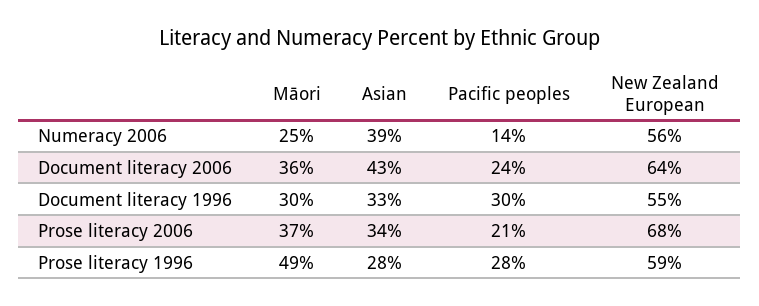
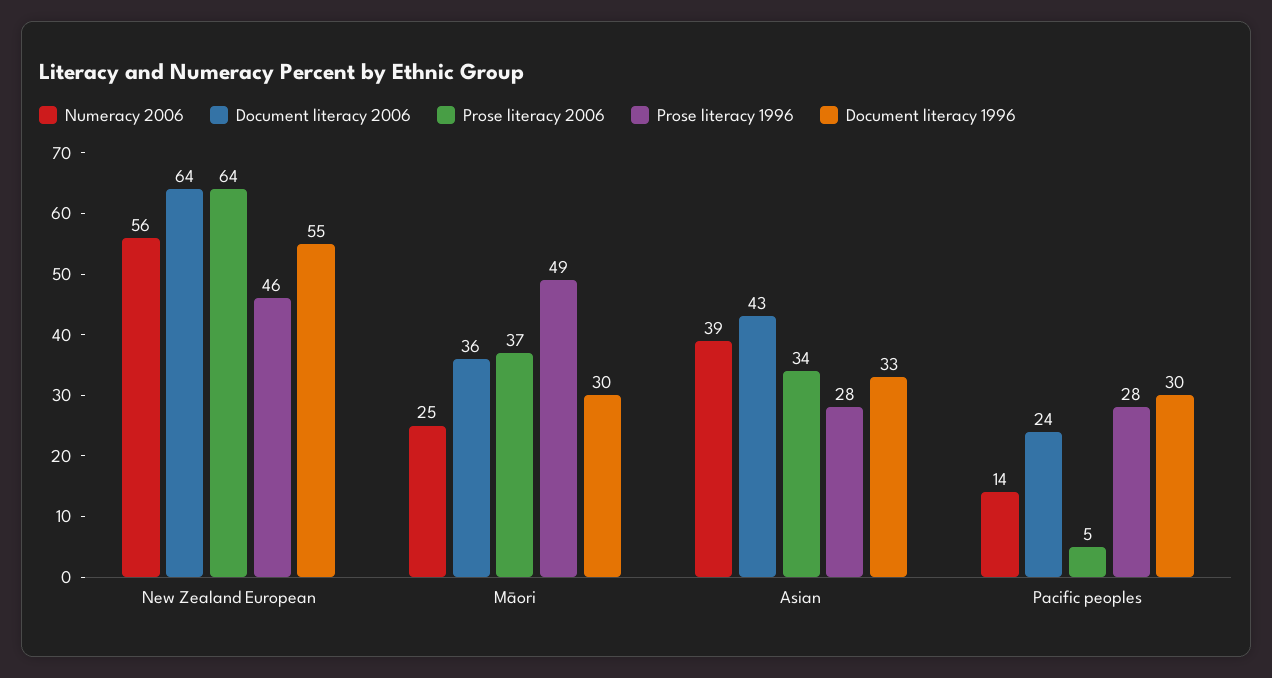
  {
    "Numeracy 2006": {
      "Māori": 25,
      "Asian": 39,
      "Pacific peoples": 14,
      "New Zealand European": 56
    },
    "Document literacy 2006": {
      "Māori": 36,
      "Asian": 43,
      "Pacific peoples": 24,
      "New Zealand European": 64
    },
    "Document literacy 1996": {
      "Māori": 30,
      "Asian": 33,
      "Pacific peoples": 30,
      "New Zealand European": 55
    },
    "Prose literacy 2006": {
      "Māori": 37,
      "Asian": 34,
-     "Pacific peoples": 21,
+     "Pacific peoples": 5,
-     "New Zealand European": 68
+     "New Zealand European": 64
    },
    "Prose literacy 1996": {
      "Māori": 49,
      "Asian": 28,
      "Pacific peoples": 28,
-     "New Zealand European": 59
+     "New Zealand European": 46
    }
  }

